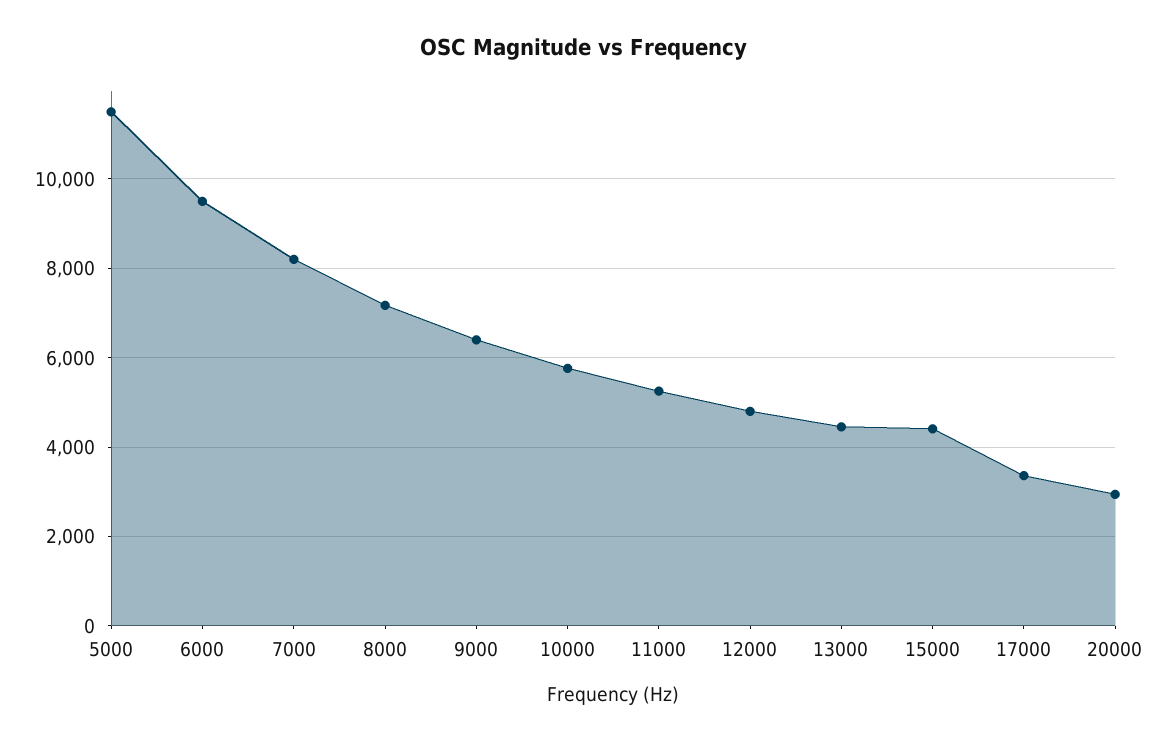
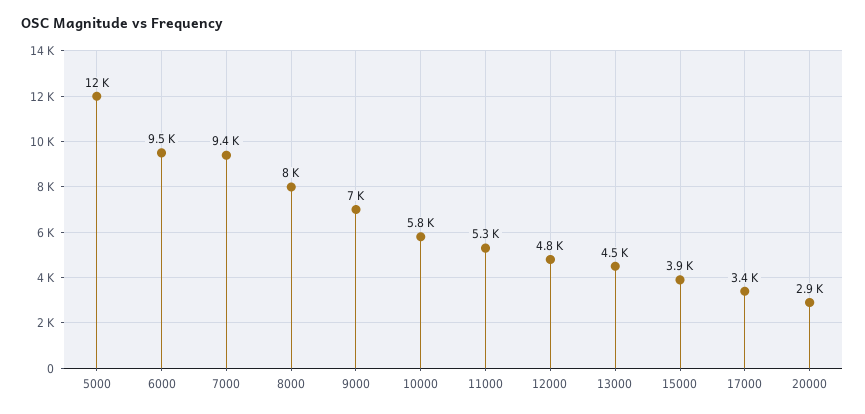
  {
    "5000": 12000,
    "6000": 9500,
-   "7000": 8200,
+   "7000": 9400,
-   "8000": 7200,
+   "8000": 8000,
-   "9000": 6400,
+   "9000": 7000,
    "10000": 5800,
    "11000": 5300,
    "12000": 4800,
    "13000": 4500,
-   "15000": 4400,
+   "15000": 3900,
    "17000": 3400,
    "20000": 2900
  }

